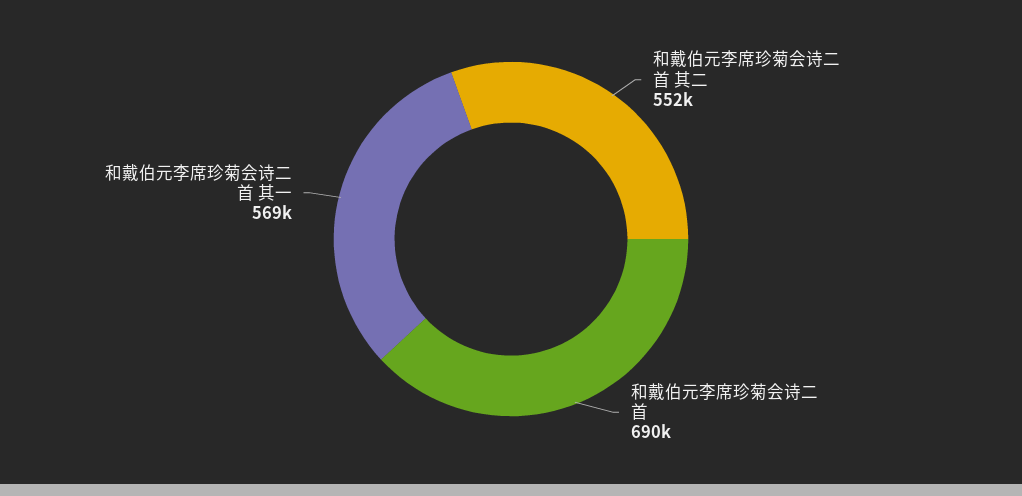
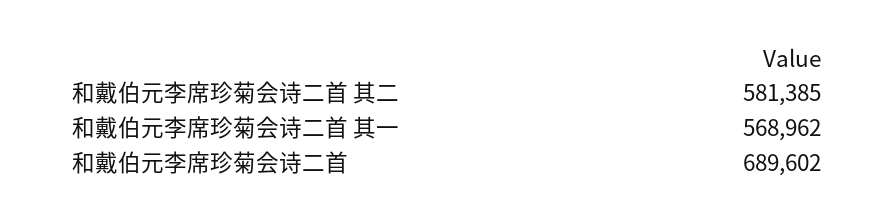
  {
-   "和戴伯元李席珍菊会诗二首 其二": 552000,
+   "和戴伯元李席珍菊会诗二首 其二": 581385,
    "和戴伯元李席珍菊会诗二首": 689602,
    "和戴伯元李席珍菊会诗二首 其一": 568962
  }

